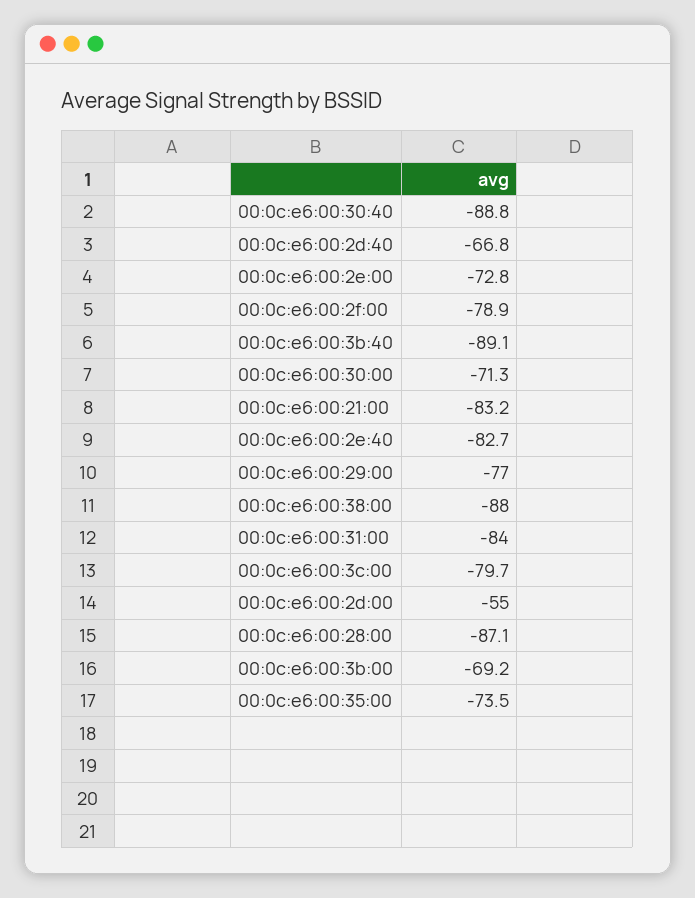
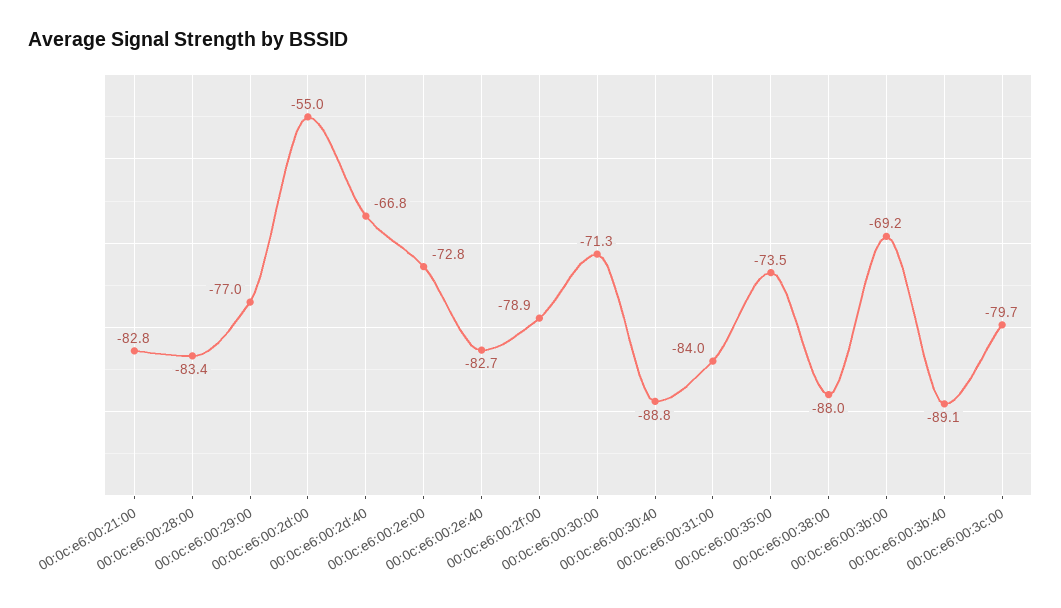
  {
    "00:0c:e6:00:30:40": -88.8,
    "00:0c:e6:00:2d:40": -66.8,
    "00:0c:e6:00:2e:00": -72.8,
    "00:0c:e6:00:2f:00": -78.9,
    "00:0c:e6:00:3b:40": -89.1,
    "00:0c:e6:00:30:00": -71.3,
-   "00:0c:e6:00:21:00": -83.2,
+   "00:0c:e6:00:21:00": -82.8,
    "00:0c:e6:00:2e:40": -82.7,
    "00:0c:e6:00:29:00": -77,
    "00:0c:e6:00:38:00": -88,
    "00:0c:e6:00:31:00": -84,
    "00:0c:e6:00:3c:00": -79.7,
    "00:0c:e6:00:2d:00": -55,
-   "00:0c:e6:00:28:00": -87.1,
+   "00:0c:e6:00:28:00": -83.4,
    "00:0c:e6:00:3b:00": -69.2,
    "00:0c:e6:00:35:00": -73.5
  }

